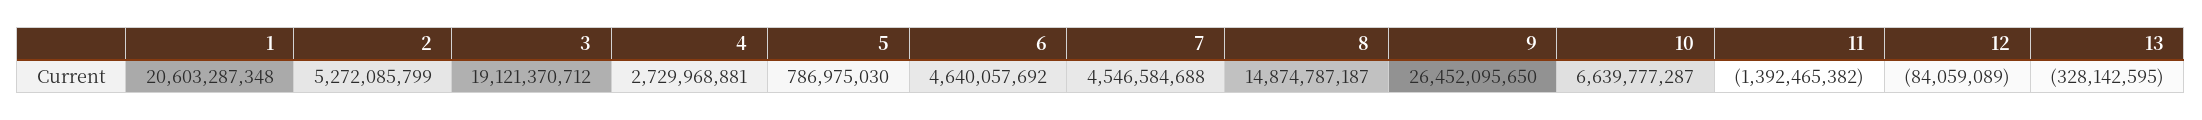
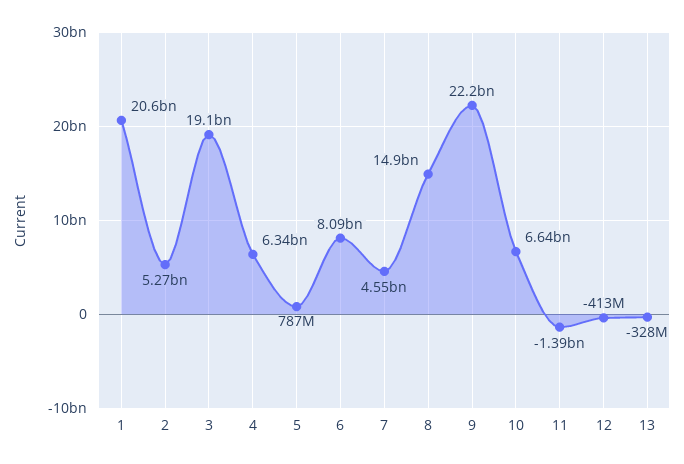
  {
    "1": 20603287348,
    "2": 5272085799,
    "3": 19121370712,
-   "4": 2729968881,
+   "4": 6340000000,
    "5": 786975030,
-   "6": 4640057692,
+   "6": 8090000000,
    "7": 4546584688,
    "8": 14874787187,
-   "9": 26452095650,
+   "9": 22200000000,
    "10": 6639777287,
    "11": -1392465382,
-   "12": -84059089,
+   "12": -413000000,
    "13": -328142595
  }

